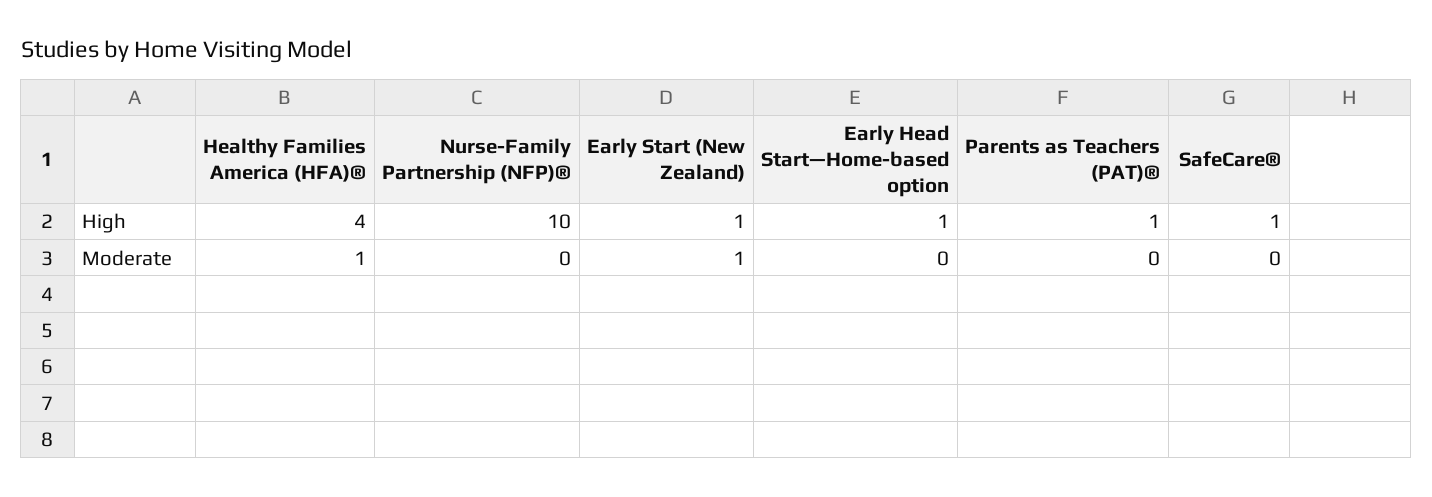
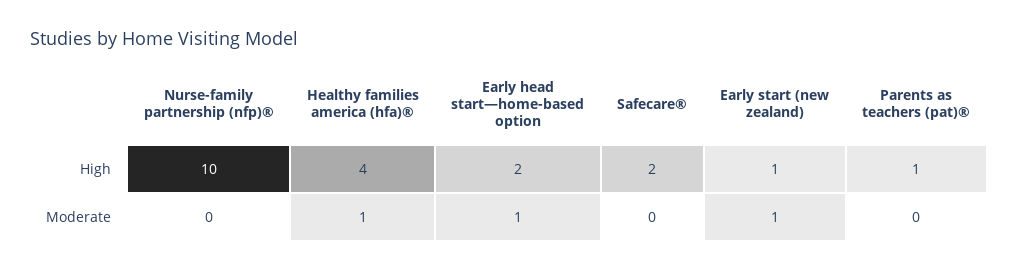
  {
    "Healthy Families America (HFA)®": {
      "High": 4,
      "Moderate": 1
    },
    "Nurse-Family Partnership (NFP)®": {
      "High": 10,
      "Moderate": 0
    },
    "Early Start (New Zealand)": {
      "High": 1,
      "Moderate": 1
    },
    "Early Head Start—Home-based option": {
-     "High": 1,
+     "High": 2,
-     "Moderate": 0
+     "Moderate": 1
    },
    "Parents as Teachers (PAT)®": {
      "High": 1,
      "Moderate": 0
    },
    "SafeCare®": {
-     "High": 1,
+     "High": 2,
      "Moderate": 0
    }
  }

